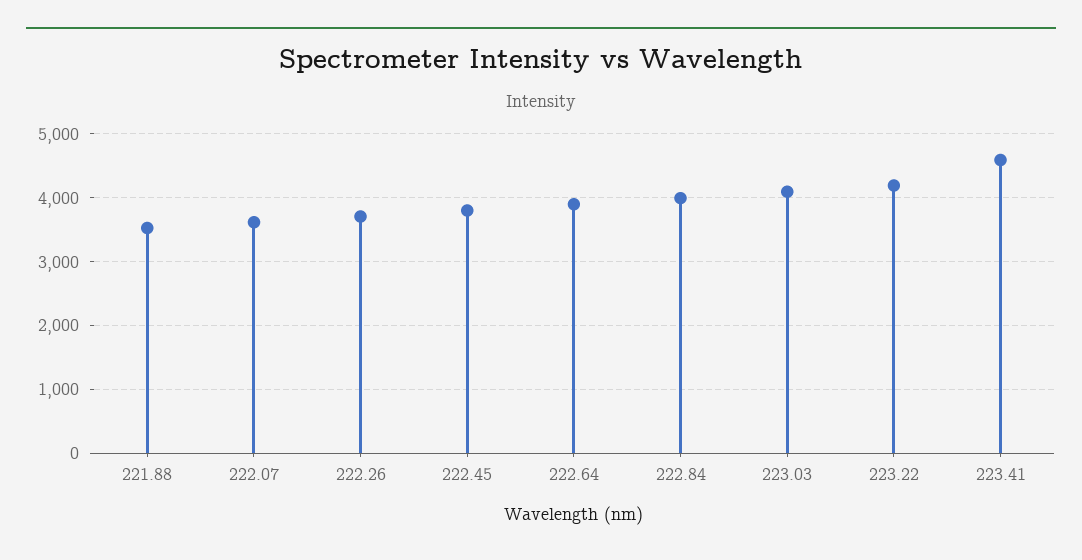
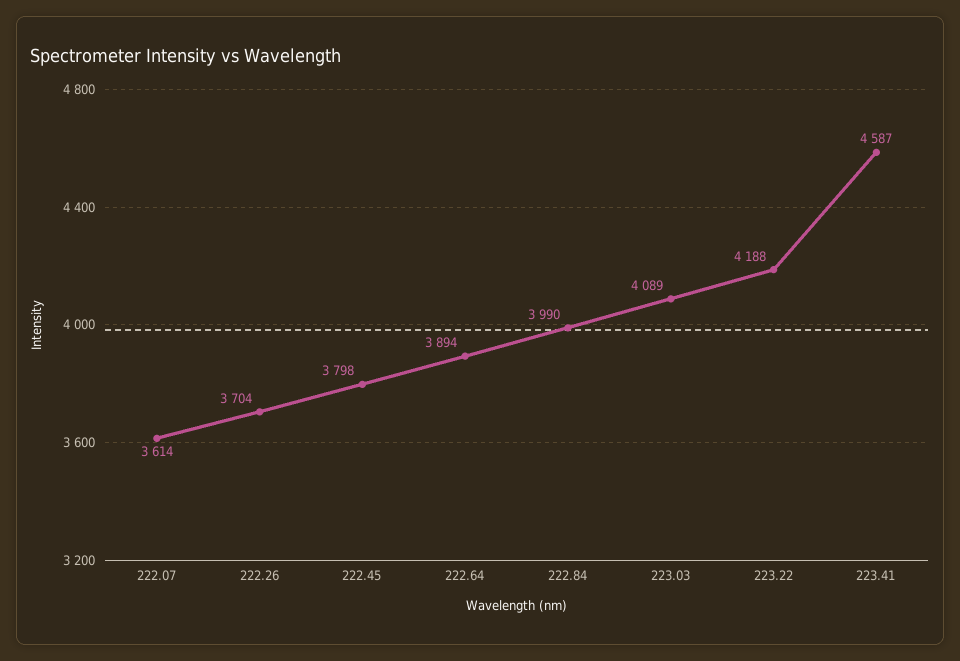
  {
-   "221.88": 3500,
    "222.07": 3614,
    "222.26": 3704,
    "222.45": 3798,
    "222.64": 3894,
    "222.84": 3990,
    "223.03": 4089,
    "223.22": 4188,
    "223.41": 4587
  }

